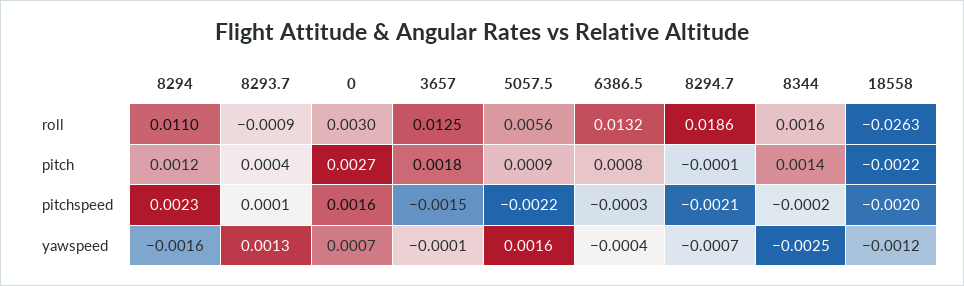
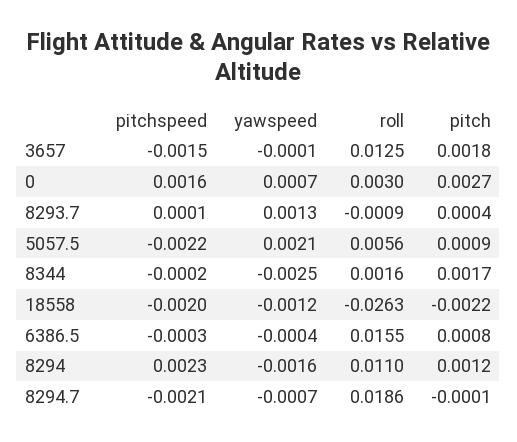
  {
    "8294": {
      "roll": 0.011,
      "pitch": 0.0012,
      "pitchspeed": 0.0023,
      "yawspeed": -0.0016
    },
    "8293.7": {
      "roll": -0.0009,
      "pitch": 0.0004,
      "pitchspeed": 0.0001,
      "yawspeed": 0.0013
    },
    "0": {
      "roll": 0.003,
      "pitch": 0.0027,
      "pitchspeed": 0.0016,
      "yawspeed": 0.0007
    },
    "3657": {
      "roll": 0.0125,
      "pitch": 0.0018,
      "pitchspeed": -0.0015,
      "yawspeed": -0.0001
    },
    "5057.5": {
      "roll": 0.0056,
      "pitch": 0.0009,
      "pitchspeed": -0.0022,
-     "yawspeed": 0.0016
+     "yawspeed": 0.0021
    },
    "6386.5": {
-     "roll": 0.0132,
+     "roll": 0.0155,
      "pitch": 0.0008,
      "pitchspeed": -0.0003,
      "yawspeed": -0.0004
    },
    "8294.7": {
      "roll": 0.0186,
      "pitch": -0.0001,
      "pitchspeed": -0.0021,
      "yawspeed": -0.0007
    },
    "8344": {
      "roll": 0.0016,
-     "pitch": 0.0014,
+     "pitch": 0.0017,
      "pitchspeed": -0.0002,
      "yawspeed": -0.0025
    },
    "18558": {
      "roll": -0.0263,
      "pitch": -0.0022,
      "pitchspeed": -0.002,
      "yawspeed": -0.0012
    }
  }

